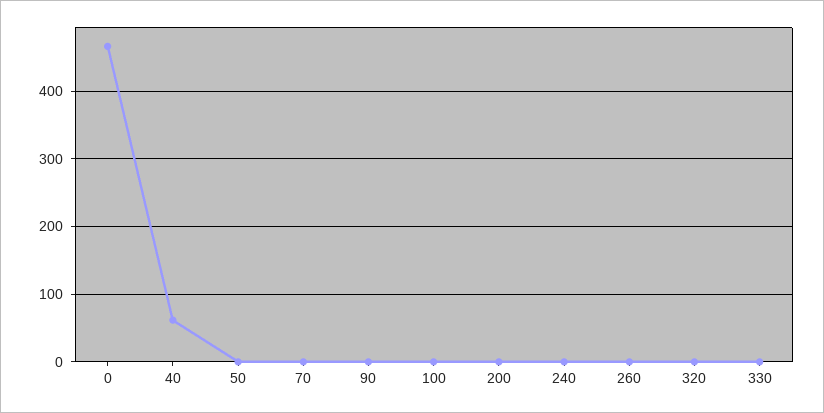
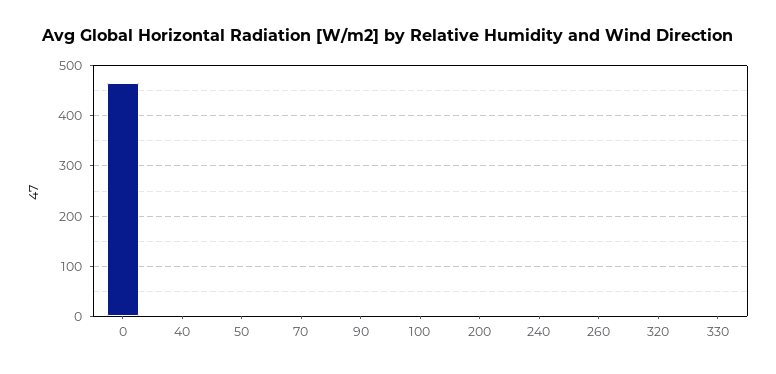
  {
    "0": 470,
-   "40": 60,
+   "40": 0,
    "50": 0,
    "70": 0,
    "90": 0,
    "100": 0,
    "200": 0,
    "240": 0,
    "260": 0,
    "320": 0,
    "330": 0
  }

